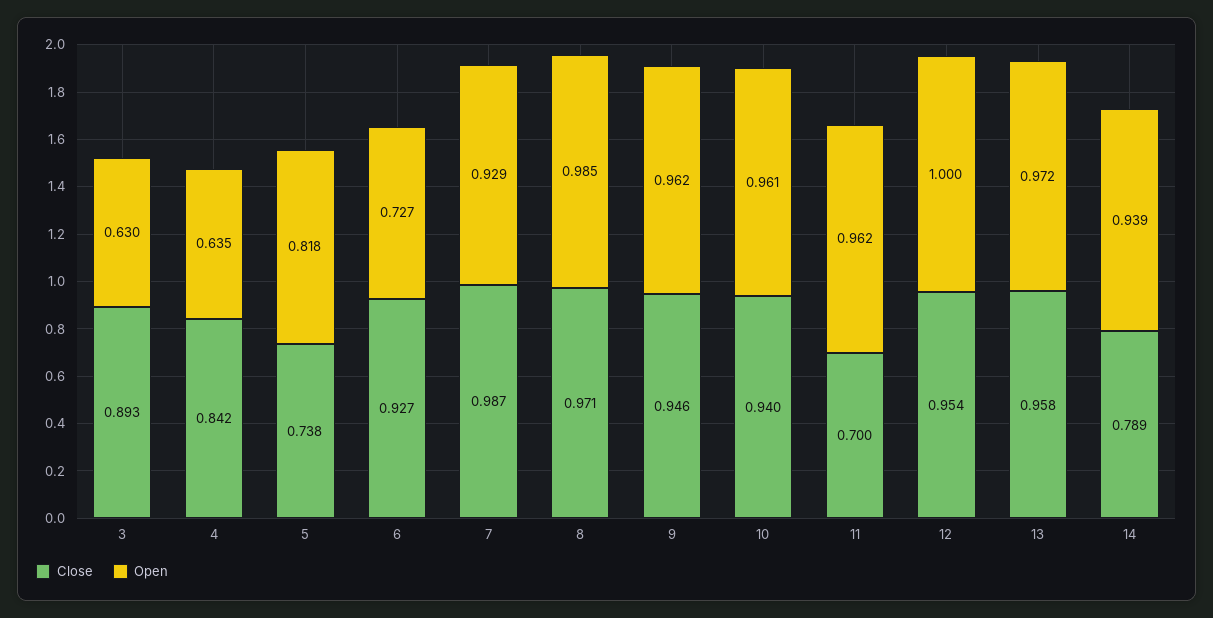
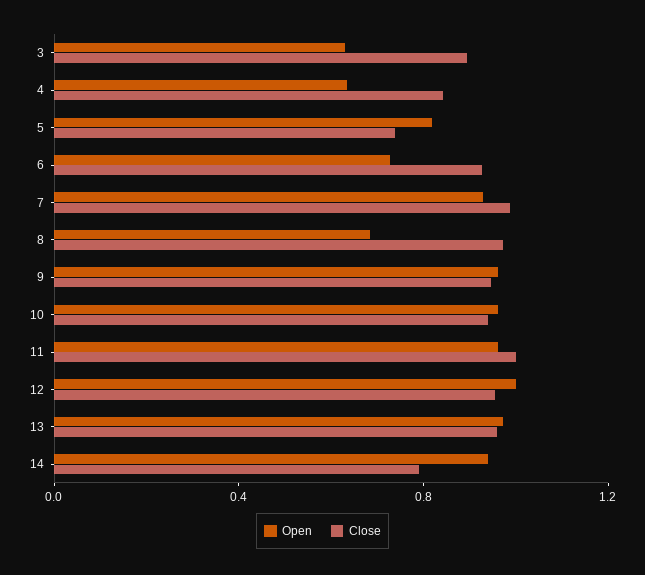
  {
    "Close": {
      "3": 0.893,
      "4": 0.842,
      "5": 0.738,
      "6": 0.927,
      "7": 0.987,
      "8": 0.971,
      "9": 0.946,
      "10": 0.94,
-     "11": 0.7,
+     "11": 1,
      "12": 0.954,
      "13": 0.958,
      "14": 0.789
    },
    "Open": {
      "3": 0.63,
      "4": 0.635,
      "5": 0.818,
      "6": 0.727,
      "7": 0.929,
-     "8": 0.985,
+     "8": 0.7,
      "9": 0.962,
      "10": 0.961,
      "11": 0.962,
      "12": 1,
      "13": 0.972,
      "14": 0.939
    }
  }

